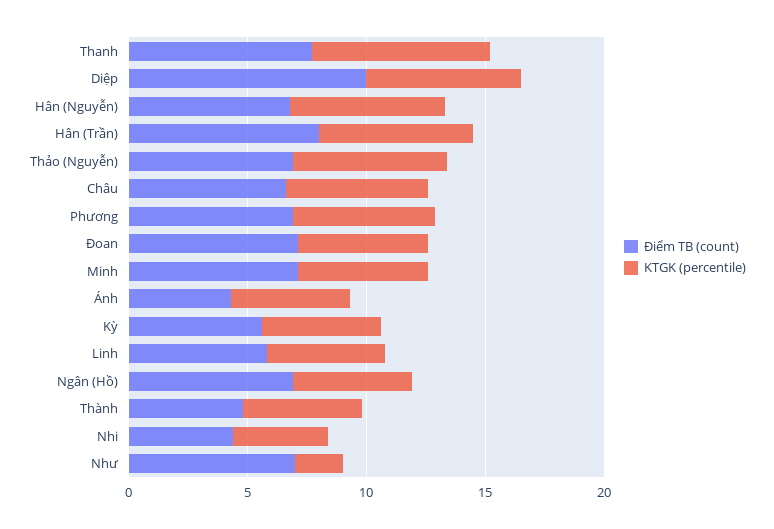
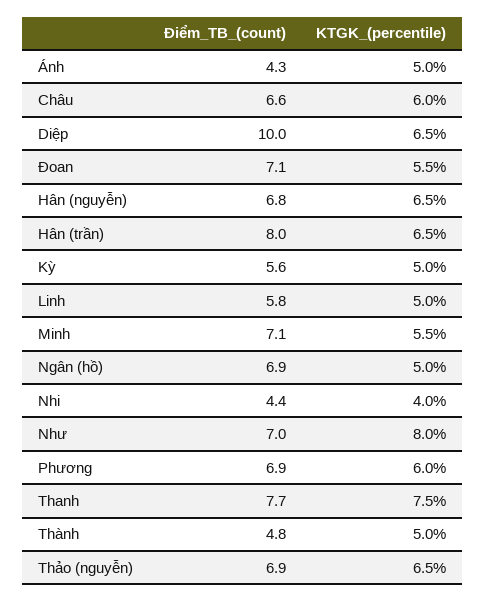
  {
    "Điểm TB (count)": {
      "Thanh": 7.7,
      "Diệp": 10,
      "Hân (Nguyễn)": 6.8,
      "Hân (Trần)": 8,
      "Thảo (Nguyễn)": 6.9,
      "Châu": 6.6,
      "Phương": 6.9,
      "Đoan": 7.1,
      "Minh": 7.1,
      "Ánh": 4.3,
      "Kỳ": 5.6,
      "Linh": 5.8,
      "Ngân (Hồ)": 6.9,
      "Thành": 4.8,
      "Nhi": 4.4,
      "Như": 7
    },
    "KTGK (percentile)": {
      "Thanh": 7.5,
      "Diệp": 6.5,
      "Hân (Nguyễn)": 6.5,
      "Hân (Trần)": 6.5,
      "Thảo (Nguyễn)": 6.5,
      "Châu": 6,
      "Phương": 6,
      "Đoan": 5.5,
      "Minh": 5.5,
      "Ánh": 5,
      "Kỳ": 5,
      "Linh": 5,
      "Ngân (Hồ)": 5,
      "Thành": 5,
      "Nhi": 4,
-     "Như": 2
+     "Như": 8
    }
  }

